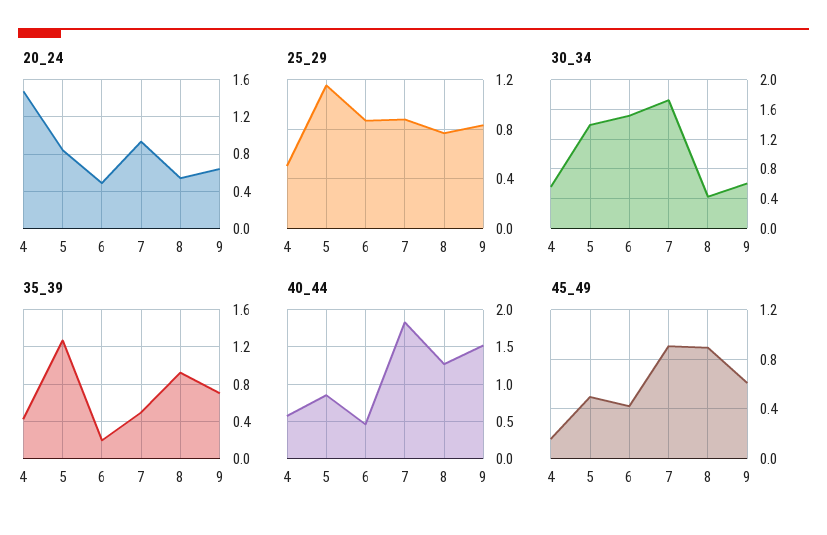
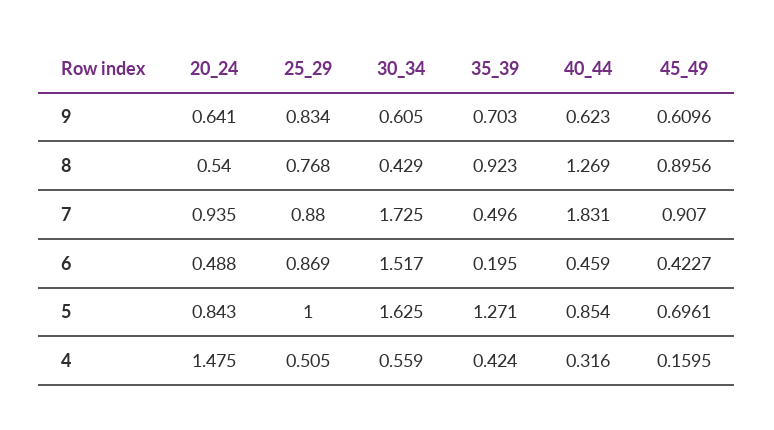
  {
    "20_24": {
      "4": 1.475,
      "5": 0.843,
      "6": 0.488,
      "7": 0.935,
      "8": 0.54,
      "9": 0.641
    },
    "25_29": {
      "4": 0.505,
-     "5": 1.15,
+     "5": 1,
      "6": 0.869,
      "7": 0.88,
      "8": 0.768,
      "9": 0.834
    },
    "30_34": {
      "4": 0.559,
-     "5": 1.4,
+     "5": 1.625,
      "6": 1.517,
      "7": 1.725,
      "8": 0.429,
      "9": 0.605
    },
    "35_39": {
      "4": 0.424,
      "5": 1.271,
      "6": 0.195,
      "7": 0.496,
      "8": 0.923,
      "9": 0.703
    },
    "40_44": {
-     "4": 0.6,
+     "4": 0.316,
      "5": 0.854,
      "6": 0.459,
      "7": 1.831,
      "8": 1.269,
-     "9": 1.5
+     "9": 0.623
    },
    "45_49": {
      "4": 0.1595,
-     "5": 0.5,
+     "5": 0.6961,
      "6": 0.4227,
      "7": 0.907,
      "8": 0.8956,
      "9": 0.6096
    }
  }

